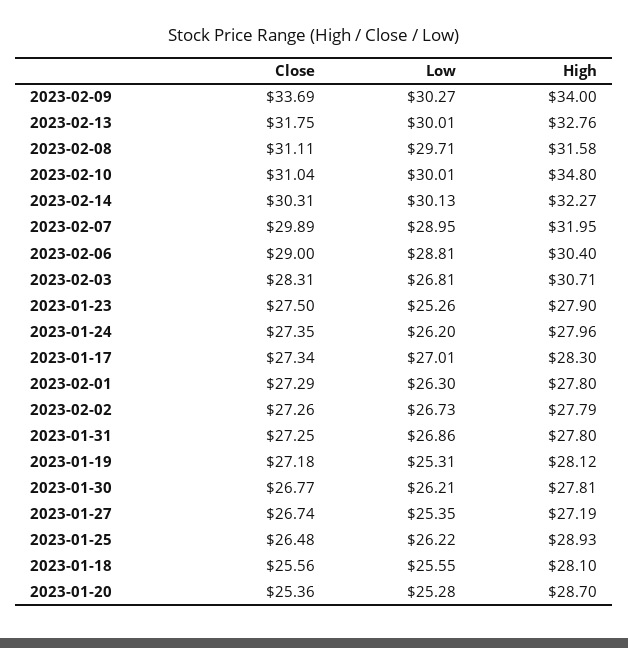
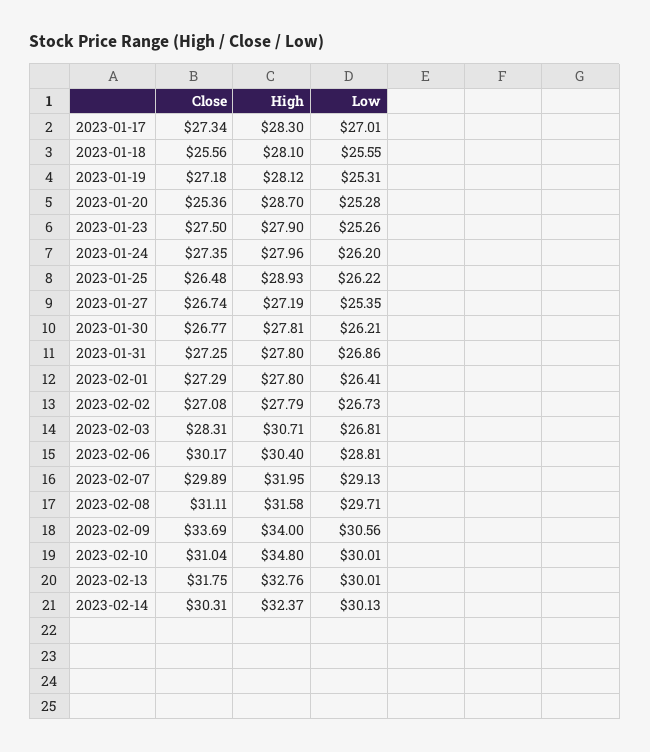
  {
    "Close": {
      "2023-02-09": 33.69,
      "2023-02-13": 31.75,
      "2023-02-08": 31.11,
      "2023-02-10": 31.04,
      "2023-02-14": 30.31,
      "2023-02-07": 29.89,
-     "2023-02-06": 29,
+     "2023-02-06": 30.17,
      "2023-02-03": 28.31,
      "2023-01-23": 27.5,
      "2023-01-24": 27.35,
      "2023-01-17": 27.34,
      "2023-02-01": 27.29,
-     "2023-02-02": 27.26,
+     "2023-02-02": 27.08,
      "2023-01-31": 27.25,
      "2023-01-19": 27.18,
      "2023-01-30": 26.77,
      "2023-01-27": 26.74,
      "2023-01-25": 26.48,
      "2023-01-18": 25.56,
      "2023-01-20": 25.36
    },
    "Low": {
-     "2023-02-09": 30.27,
+     "2023-02-09": 30.56,
      "2023-02-13": 30.01,
      "2023-02-08": 29.71,
      "2023-02-10": 30.01,
      "2023-02-14": 30.13,
-     "2023-02-07": 28.95,
+     "2023-02-07": 29.13,
      "2023-02-06": 28.81,
      "2023-02-03": 26.81,
      "2023-01-23": 25.26,
      "2023-01-24": 26.2,
      "2023-01-17": 27.01,
-     "2023-02-01": 26.3,
+     "2023-02-01": 26.41,
      "2023-02-02": 26.73,
      "2023-01-31": 26.86,
      "2023-01-19": 25.31,
      "2023-01-30": 26.21,
      "2023-01-27": 25.35,
      "2023-01-25": 26.22,
      "2023-01-18": 25.55,
      "2023-01-20": 25.28
    },
    "High": {
      "2023-02-09": 34,
      "2023-02-13": 32.76,
      "2023-02-08": 31.58,
      "2023-02-10": 34.8,
-     "2023-02-14": 32.27,
+     "2023-02-14": 32.37,
      "2023-02-07": 31.95,
      "2023-02-06": 30.4,
      "2023-02-03": 30.71,
      "2023-01-23": 27.9,
      "2023-01-24": 27.96,
      "2023-01-17": 28.3,
      "2023-02-01": 27.8,
      "2023-02-02": 27.79,
      "2023-01-31": 27.8,
      "2023-01-19": 28.12,
      "2023-01-30": 27.81,
      "2023-01-27": 27.19,
      "2023-01-25": 28.93,
      "2023-01-18": 28.1,
      "2023-01-20": 28.7
    }
  }

